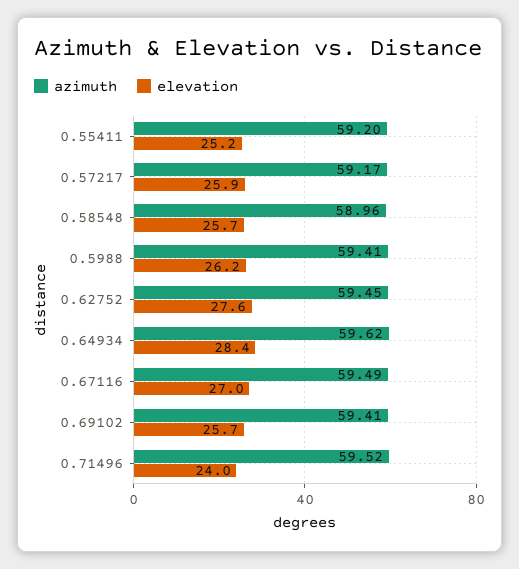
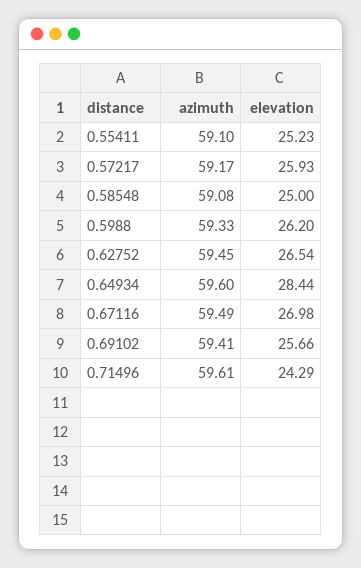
  {
    "azimuth": {
-     "0.55411": 59.2,
+     "0.55411": 59.1,
      "0.57217": 59.17,
-     "0.58548": 58.96,
+     "0.58548": 59.08,
-     "0.5988": 59.41,
+     "0.5988": 59.33,
      "0.62752": 59.45,
-     "0.64934": 59.62,
+     "0.64934": 59.6,
      "0.67116": 59.49,
      "0.69102": 59.41,
-     "0.71496": 59.52
+     "0.71496": 59.61
    },
    "elevation": {
      "0.55411": 25.23,
      "0.57217": 25.93,
-     "0.58548": 25.7,
+     "0.58548": 25,
      "0.5988": 26.2,
-     "0.62752": 27.6,
+     "0.62752": 26.54,
      "0.64934": 28.44,
      "0.67116": 26.98,
      "0.69102": 25.66,
-     "0.71496": 24
+     "0.71496": 24.29
    }
  }

